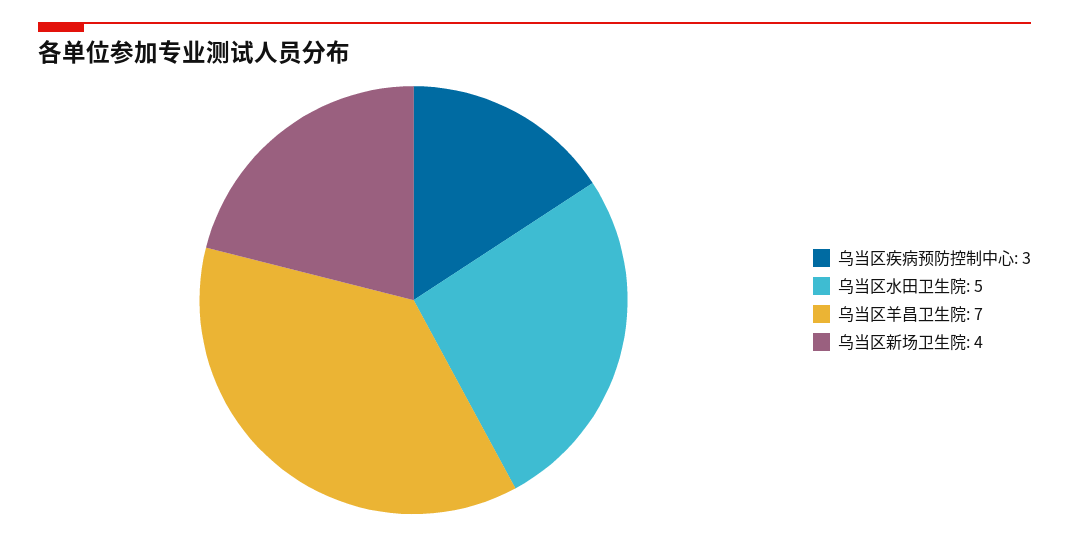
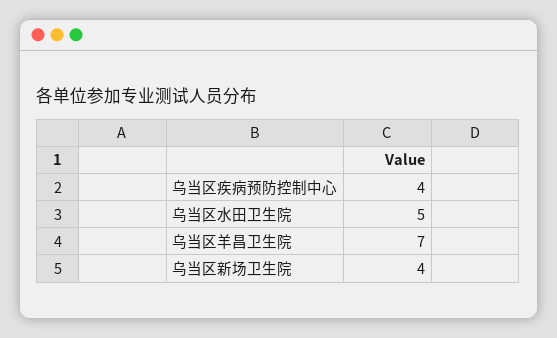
  {
-   "乌当区疾病预防控制中心": 3,
+   "乌当区疾病预防控制中心": 4,
    "乌当区水田卫生院": 5,
    "乌当区羊昌卫生院": 7,
    "乌当区新场卫生院": 4
  }

